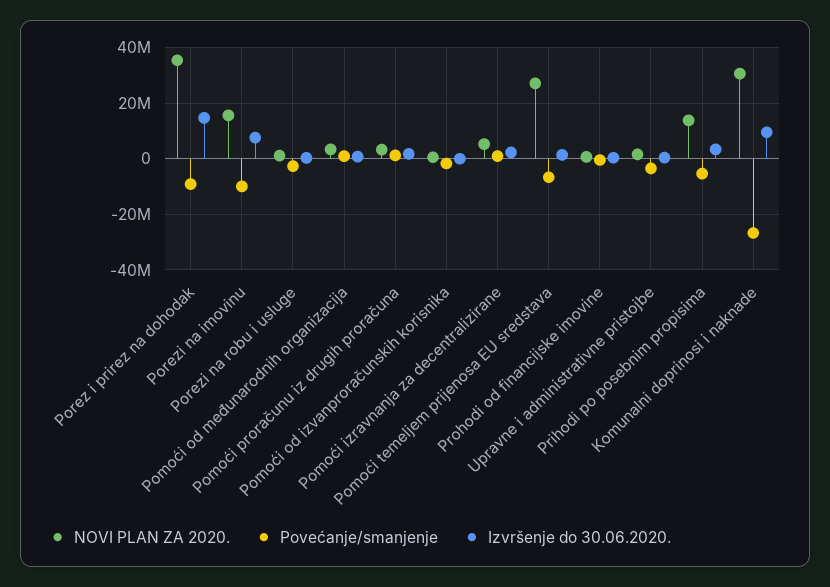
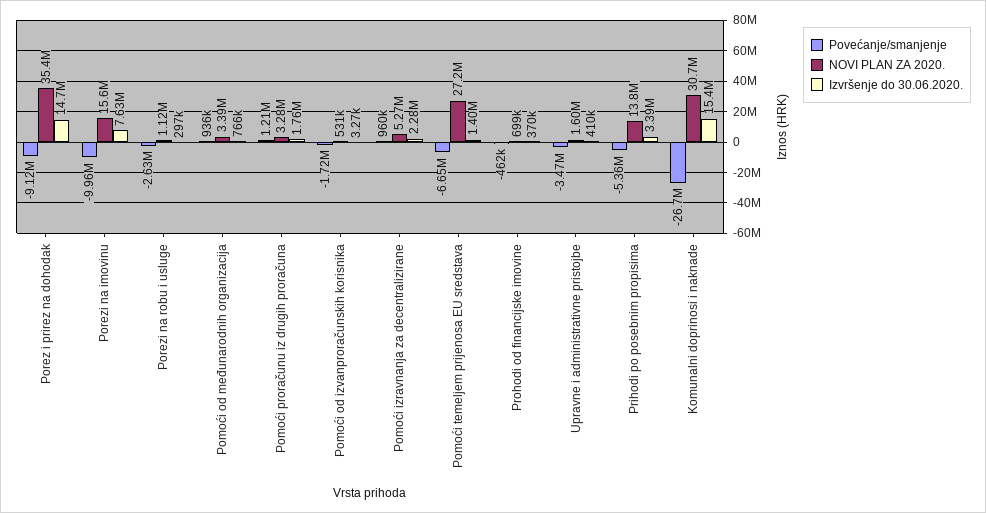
  {
    "NOVI PLAN ZA 2020.": {
      "Porez i prirez na dohodak": 35400000,
      "Porezi na imovinu": 15600000,
      "Porezi na robu i usluge": 1120000,
      "Pomoći od međunarodnih organizacija": 3390000,
      "Pomoći proračunu iz drugih proračuna": 3280000,
      "Pomoći od izvanproračunskih korisnika": 531000,
      "Pomoći izravnanja za decentralizirane": 5270000,
      "Pomoći temeljem prijenosa EU sredstava": 27200000,
      "Prohodi od financijske imovine": 699000,
      "Upravne i administrativne pristojbe": 1600000,
      "Prihodi po posebnim propisima": 13800000,
      "Komunalni doprinosi i naknade": 30700000
    },
    "Povećanje/smanjenje": {
      "Porez i prirez na dohodak": -9120000,
      "Porezi na imovinu": -9960000,
      "Porezi na robu i usluge": -2630000,
      "Pomoći od međunarodnih organizacija": 936000,
      "Pomoći proračunu iz drugih proračuna": 1210000,
      "Pomoći od izvanproračunskih korisnika": -1720000,
      "Pomoći izravnanja za decentralizirane": 960000,
      "Pomoći temeljem prijenosa EU sredstava": -6650000,
      "Prohodi od financijske imovine": -462000,
      "Upravne i administrativne pristojbe": -3470000,
      "Prihodi po posebnim propisima": -5360000,
      "Komunalni doprinosi i naknade": -26700000
    },
    "Izvršenje do 30.06.2020.": {
      "Porez i prirez na dohodak": 14700000,
      "Porezi na imovinu": 7630000,
      "Porezi na robu i usluge": 297000,
      "Pomoći od međunarodnih organizacija": 766000,
      "Pomoći proračunu iz drugih proračuna": 1760000,
      "Pomoći od izvanproračunskih korisnika": 3270,
      "Pomoći izravnanja za decentralizirane": 2280000,
      "Pomoći temeljem prijenosa EU sredstava": 1400000,
      "Prohodi od financijske imovine": 370000,
      "Upravne i administrativne pristojbe": 410000,
      "Prihodi po posebnim propisima": 3390000,
-     "Komunalni doprinosi i naknade": 10000000
+     "Komunalni doprinosi i naknade": 15400000
    }
  }

